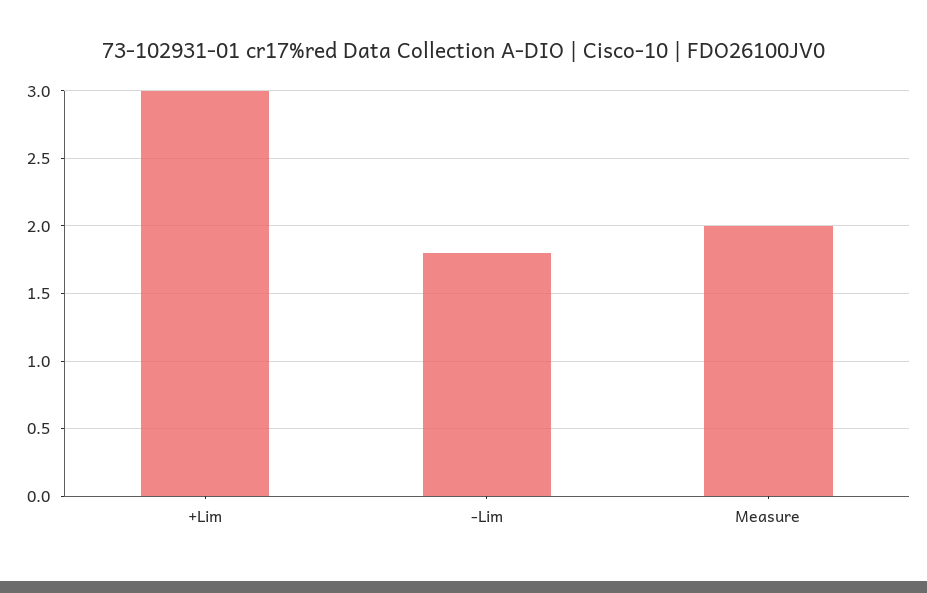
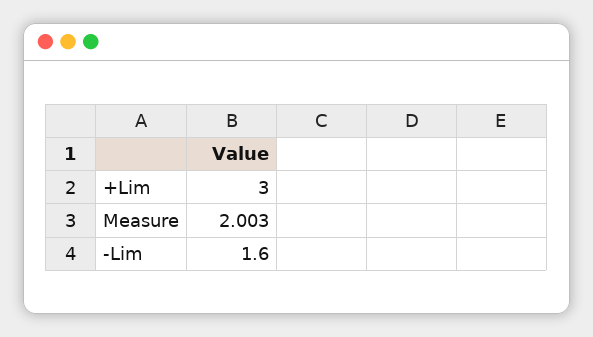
  {
    "+Lim": 3,
-   "-Lim": 1.8,
+   "-Lim": 1.6,
    "Measure": 2.003
  }

